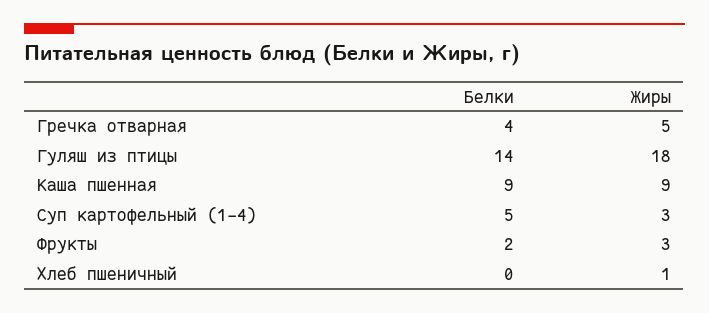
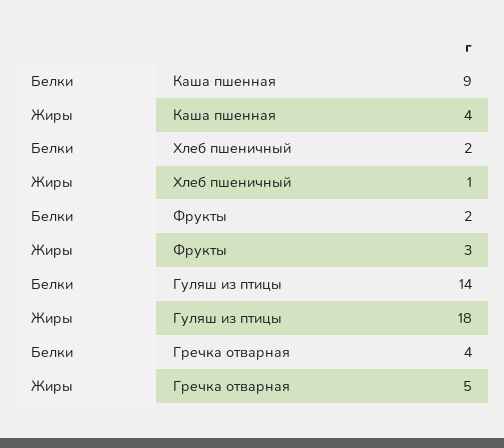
  {
    "Белки": {
      "Гречка отварная": 4,
      "Гуляш из птицы": 14,
      "Каша пшенная": 9,
-     "Суп картофельный (1-4)": 5,
      "Фрукты": 2,
-     "Хлеб пшеничный": 0
+     "Хлеб пшеничный": 2
    },
    "Жиры": {
      "Гречка отварная": 5,
      "Гуляш из птицы": 18,
-     "Каша пшенная": 9,
+     "Каша пшенная": 4,
-     "Суп картофельный (1-4)": 3,
      "Фрукты": 3,
      "Хлеб пшеничный": 1
    }
  }

